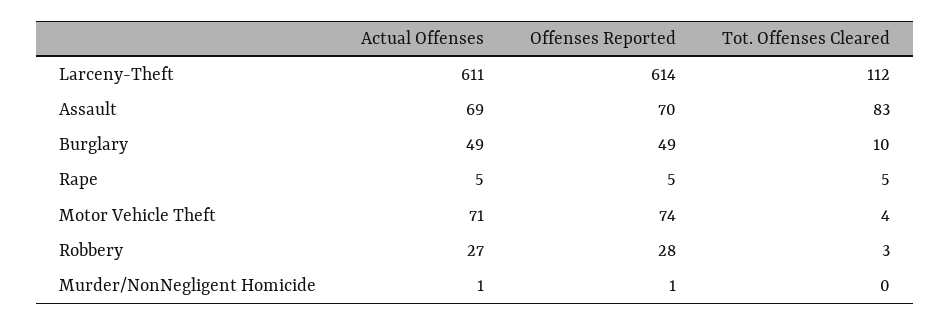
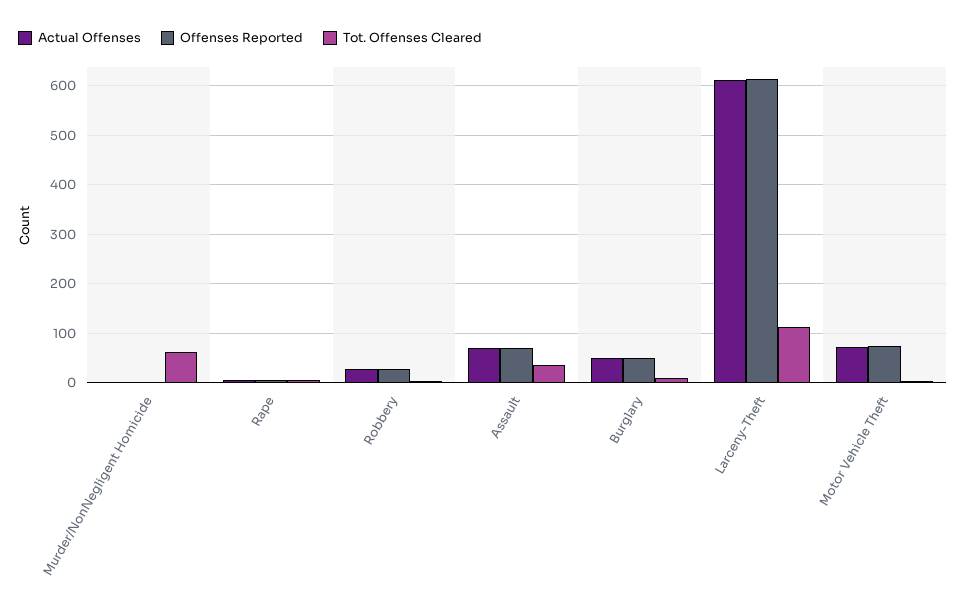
  {
    "Actual Offenses": {
      "Larceny-Theft": 611,
      "Assault": 69,
      "Burglary": 49,
      "Rape": 5,
      "Motor Vehicle Theft": 71,
      "Robbery": 27,
      "Murder/NonNegligent Homicide": 1
    },
    "Offenses Reported": {
      "Larceny-Theft": 614,
      "Assault": 70,
      "Burglary": 49,
      "Rape": 5,
      "Motor Vehicle Theft": 74,
      "Robbery": 28,
      "Murder/NonNegligent Homicide": 1
    },
    "Tot. Offenses Cleared": {
      "Larceny-Theft": 112,
-     "Assault": 83,
+     "Assault": 40,
      "Burglary": 10,
      "Rape": 5,
      "Motor Vehicle Theft": 4,
      "Robbery": 3,
-     "Murder/NonNegligent Homicide": 0
+     "Murder/NonNegligent Homicide": 60
    }
  }

